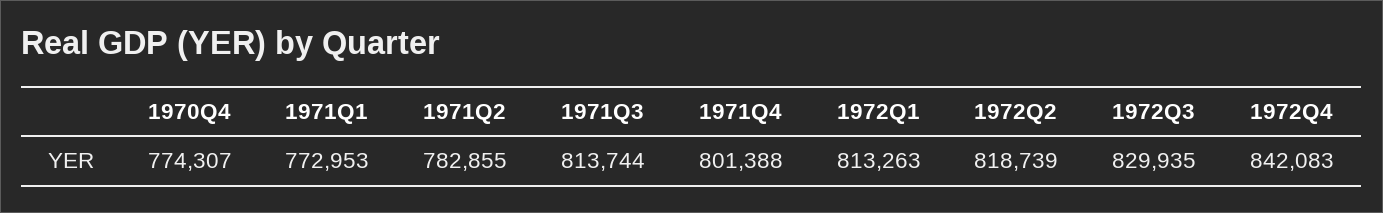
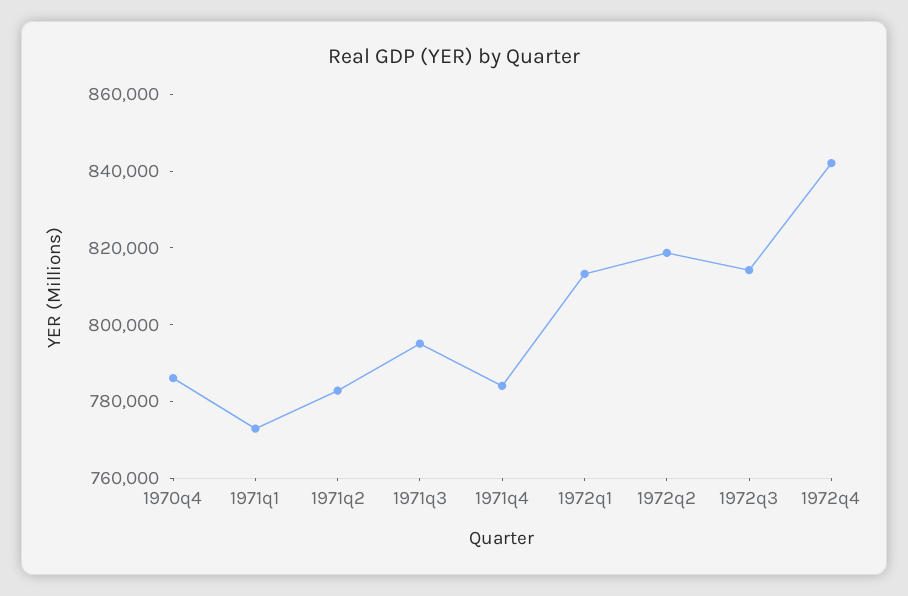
  {
-   "1970Q4": 774307,
+   "1970Q4": 785000,
    "1971Q1": 772953,
    "1971Q2": 782855,
-   "1971Q3": 813744,
+   "1971Q3": 795000,
-   "1971Q4": 801388,
+   "1971Q4": 785000,
    "1972Q1": 813263,
    "1972Q2": 818739,
-   "1972Q3": 829935,
+   "1972Q3": 815000,
    "1972Q4": 842083
  }

